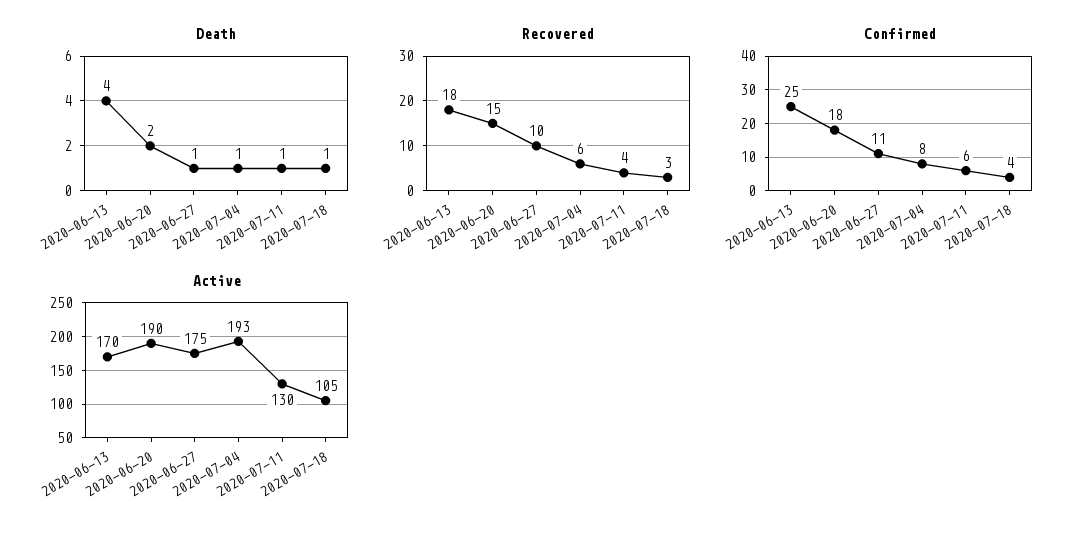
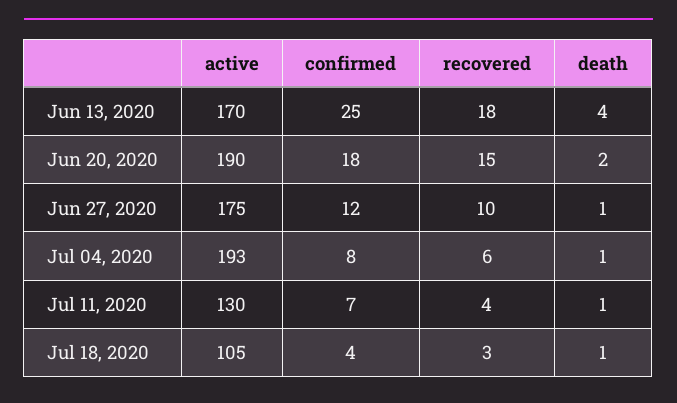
  {
    "Death": {
      "2020-06-13": 4,
      "2020-06-20": 2,
      "2020-06-27": 1,
      "2020-07-04": 1,
      "2020-07-11": 1,
      "2020-07-18": 1
    },
    "Recovered": {
      "2020-06-13": 18,
      "2020-06-20": 15,
      "2020-06-27": 10,
      "2020-07-04": 6,
      "2020-07-11": 4,
      "2020-07-18": 3
    },
    "Confirmed": {
      "2020-06-13": 25,
      "2020-06-20": 18,
-     "2020-06-27": 11,
+     "2020-06-27": 12,
      "2020-07-04": 8,
-     "2020-07-11": 6,
+     "2020-07-11": 7,
      "2020-07-18": 4
    },
    "Active": {
      "2020-06-13": 170,
      "2020-06-20": 190,
      "2020-06-27": 175,
      "2020-07-04": 193,
      "2020-07-11": 130,
      "2020-07-18": 105
    }
  }

